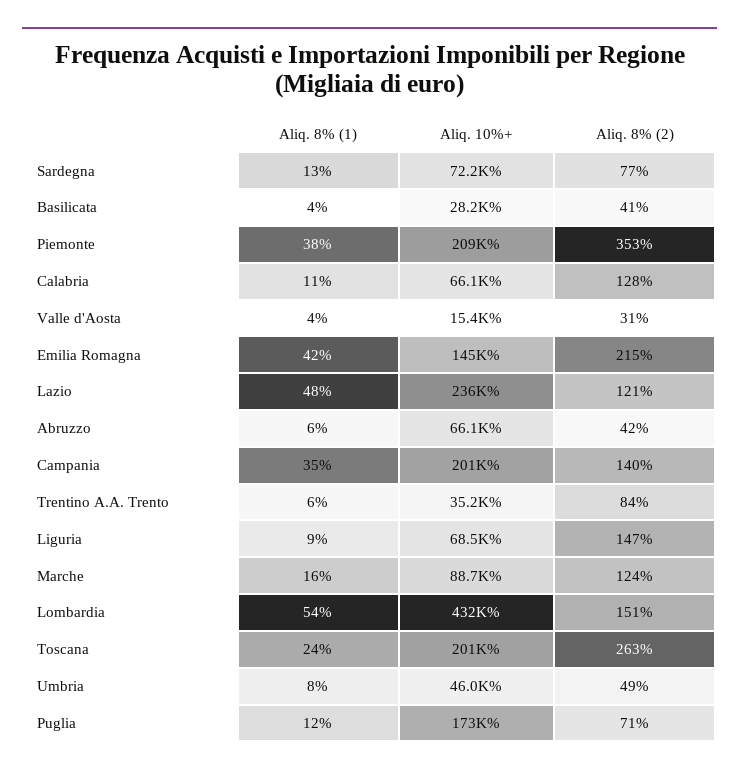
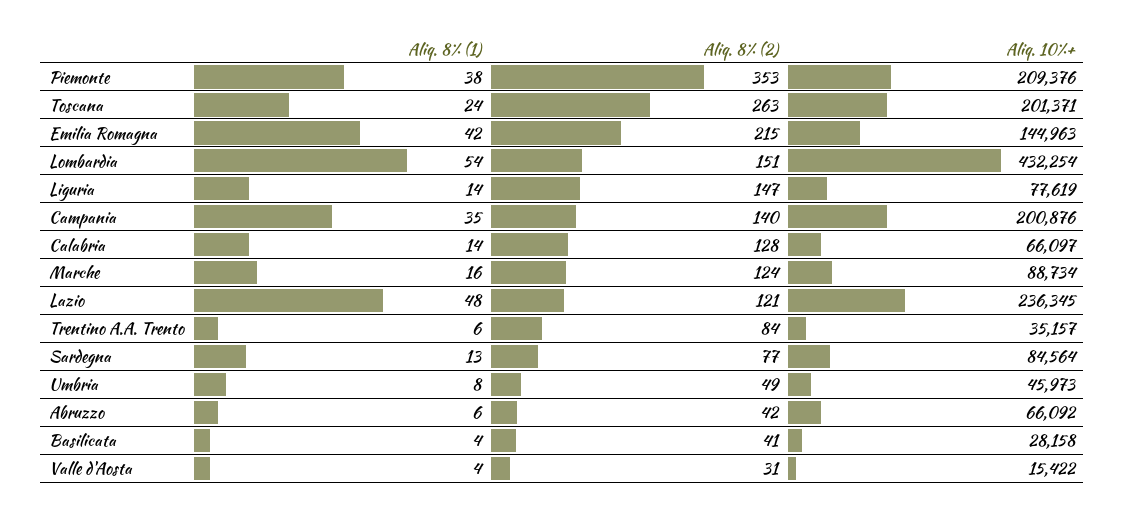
  {
    "Aliq. 8% (1)": {
      "Sardegna": 13,
      "Basilicata": 4,
      "Piemonte": 38,
-     "Calabria": 11,
+     "Calabria": 14,
      "Valle d'Aosta": 4,
      "Emilia Romagna": 42,
      "Lazio": 48,
      "Abruzzo": 6,
      "Campania": 35,
      "Trentino A.A. Trento": 6,
-     "Liguria": 9,
+     "Liguria": 14,
      "Marche": 16,
      "Lombardia": 54,
      "Toscana": 24,
-     "Umbria": 8,
+     "Umbria": 8
-     "Puglia": 12
    },
    "Aliq. 10%+": {
-     "Sardegna": 72200,
+     "Sardegna": 84564,
      "Basilicata": 28158,
      "Piemonte": 209376,
      "Calabria": 66097,
      "Valle d'Aosta": 15422,
      "Emilia Romagna": 144963,
      "Lazio": 236345,
      "Abruzzo": 66092,
      "Campania": 200876,
      "Trentino A.A. Trento": 35157,
-     "Liguria": 68500,
+     "Liguria": 77619,
      "Marche": 88734,
      "Lombardia": 432254,
      "Toscana": 201371,
-     "Umbria": 45973,
+     "Umbria": 45973
-     "Puglia": 173000
    },
    "Aliq. 8% (2)": {
      "Sardegna": 77,
      "Basilicata": 41,
      "Piemonte": 353,
      "Calabria": 128,
      "Valle d'Aosta": 31,
      "Emilia Romagna": 215,
      "Lazio": 121,
      "Abruzzo": 42,
      "Campania": 140,
      "Trentino A.A. Trento": 84,
      "Liguria": 147,
      "Marche": 124,
      "Lombardia": 151,
      "Toscana": 263,
-     "Umbria": 49,
+     "Umbria": 49
-     "Puglia": 71
    }
  }

